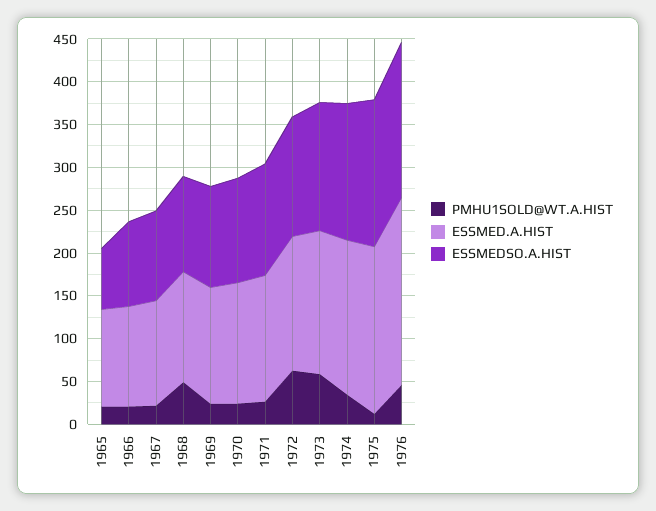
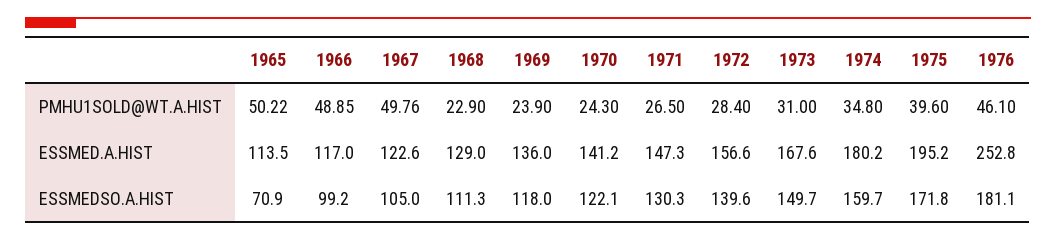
  {
    "PMHU1SOLD@WT.A.HIST": {
-     "1965": 20,
+     "1965": 50.22,
-     "1966": 20,
+     "1966": 48.85,
-     "1967": 20,
+     "1967": 49.76,
-     "1968": 50,
+     "1968": 22.9,
      "1969": 23.9,
      "1970": 24.3,
      "1971": 26.5,
-     "1972": 60,
+     "1972": 28.4,
-     "1973": 60,
+     "1973": 31,
      "1974": 34.8,
-     "1975": 10,
+     "1975": 39.6,
      "1976": 46.1
    },
    "ESSMED.A.HIST": {
      "1965": 113.5,
      "1966": 117,
      "1967": 122.6,
      "1968": 129,
      "1969": 136,
      "1970": 141.2,
      "1971": 147.3,
      "1972": 156.6,
      "1973": 167.6,
      "1974": 180.2,
      "1975": 195.2,
-     "1976": 220
+     "1976": 252.8
    },
    "ESSMEDSO.A.HIST": {
      "1965": 70.9,
      "1966": 99.2,
      "1967": 105,
      "1968": 111.3,
      "1969": 118,
      "1970": 122.1,
      "1971": 130.3,
      "1972": 139.6,
      "1973": 149.7,
      "1974": 159.7,
      "1975": 171.8,
      "1976": 181.1
    }
  }

